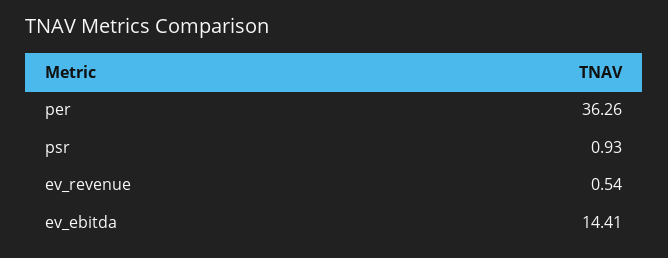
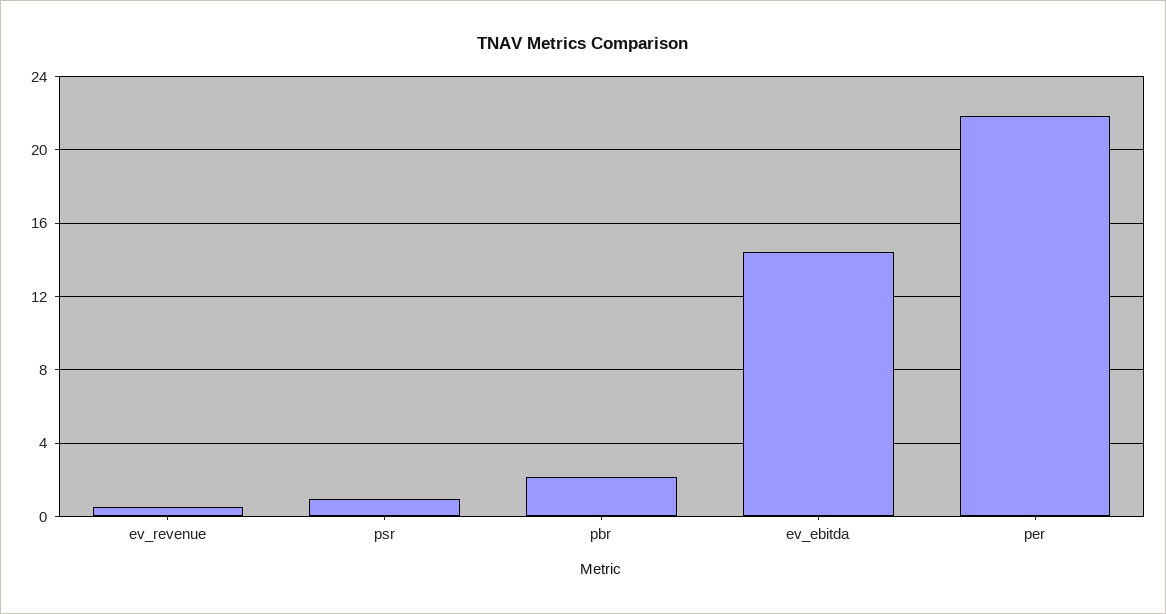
  {
-   "per": 36.26,
+   "per": 22,
    "psr": 0.93,
    "ev_revenue": 0.54,
-   "ev_ebitda": 14.41
+   "ev_ebitda": 14.41,
+   "pbr": 2
  }

